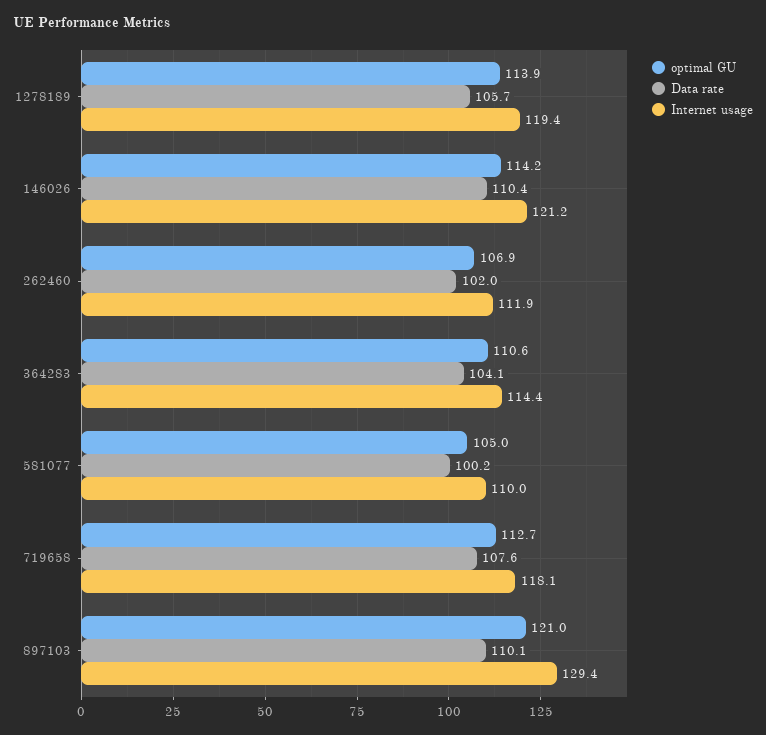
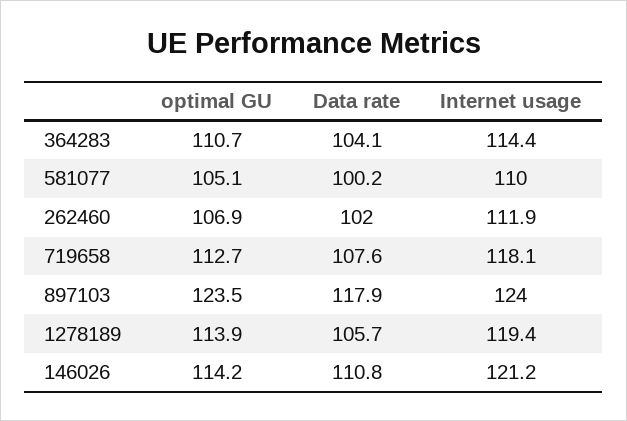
  {
    "optimal GU": {
      "1278189": 113.9,
      "146026": 114.2,
      "262460": 106.9,
-     "364283": 110.6,
+     "364283": 110.7,
-     "581077": 105,
+     "581077": 105.1,
      "719658": 112.7,
-     "897103": 121
+     "897103": 123.5
    },
    "Data rate": {
      "1278189": 105.7,
-     "146026": 110.4,
+     "146026": 110.8,
      "262460": 102,
      "364283": 104.1,
      "581077": 100.2,
      "719658": 107.6,
-     "897103": 110.1
+     "897103": 117.9
    },
    "Internet usage": {
      "1278189": 119.4,
      "146026": 121.2,
      "262460": 111.9,
      "364283": 114.4,
      "581077": 110,
      "719658": 118.1,
-     "897103": 129.4
+     "897103": 124
    }
  }

